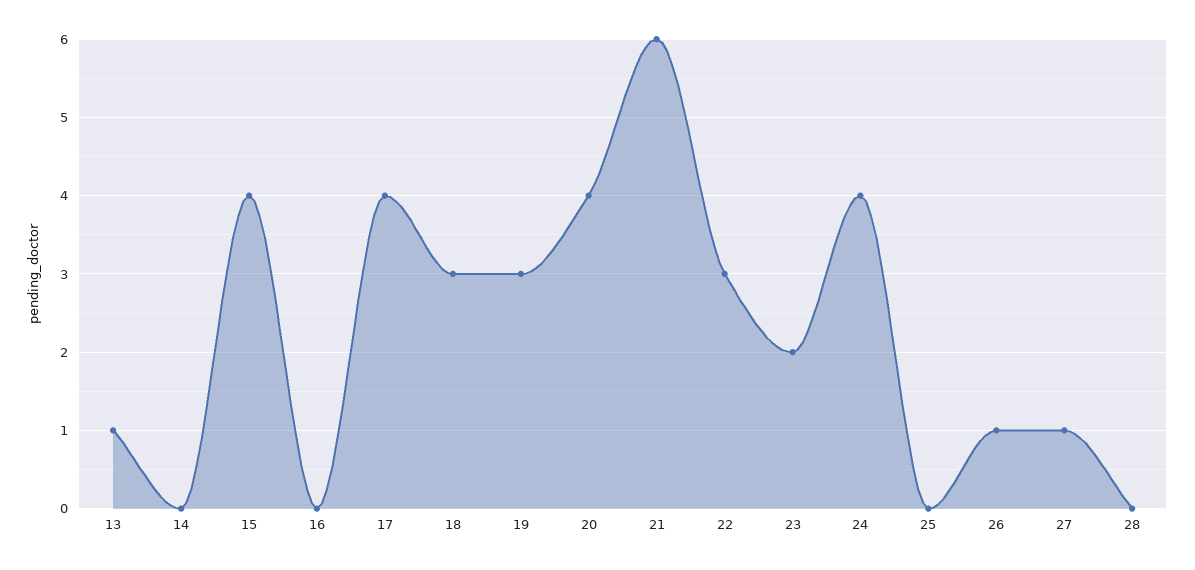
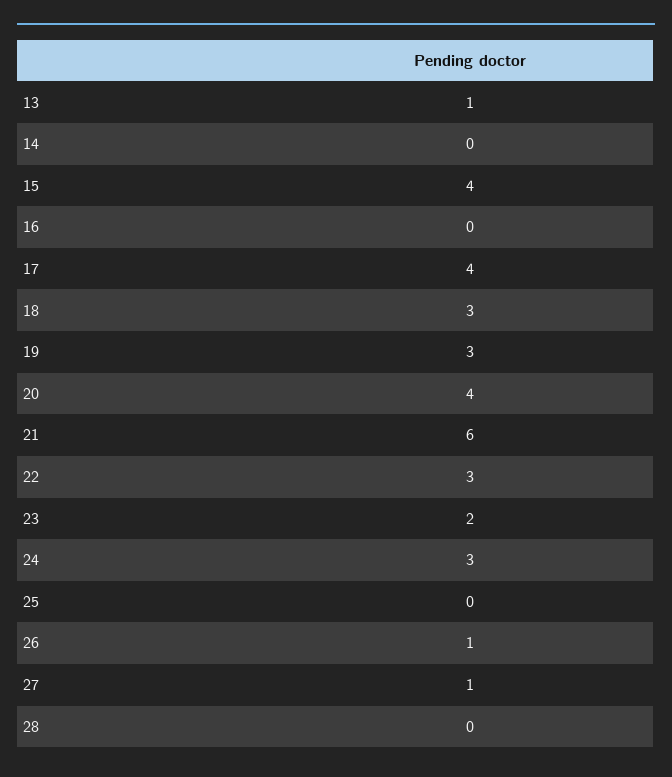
  {
    "13": 1,
    "14": 0,
    "15": 4,
    "16": 0,
    "17": 4,
    "18": 3,
    "19": 3,
    "20": 4,
    "21": 6,
    "22": 3,
    "23": 2,
-   "24": 4,
+   "24": 3,
    "25": 0,
    "26": 1,
    "27": 1,
    "28": 0
  }

